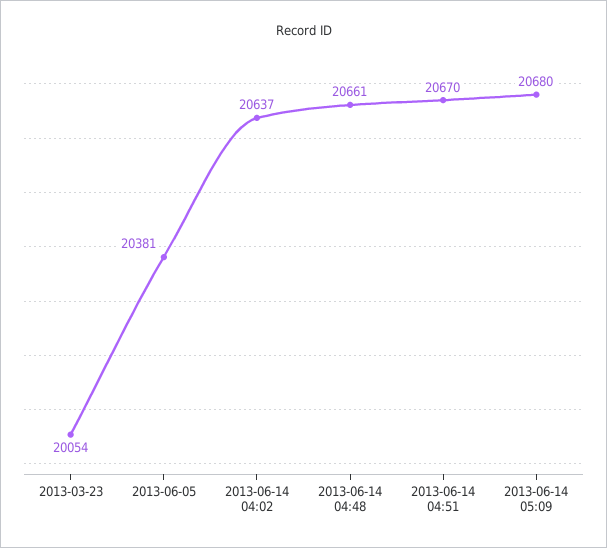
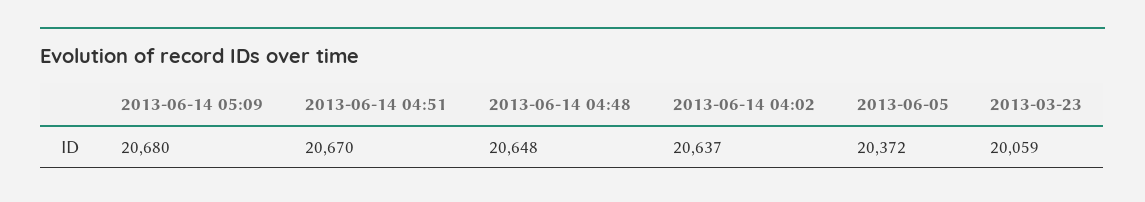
  {
-   "2013-03-23": 20054,
+   "2013-03-23": 20059,
-   "2013-06-05": 20381,
+   "2013-06-05": 20372,
    "2013-06-14 04:02": 20637,
-   "2013-06-14 04:48": 20661,
+   "2013-06-14 04:48": 20648,
    "2013-06-14 04:51": 20670,
    "2013-06-14 05:09": 20680
  }

